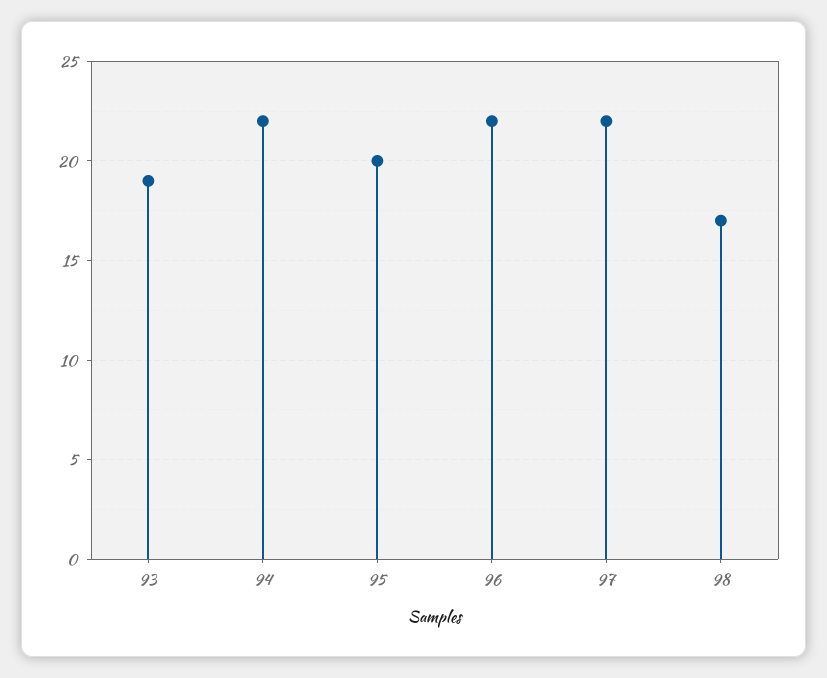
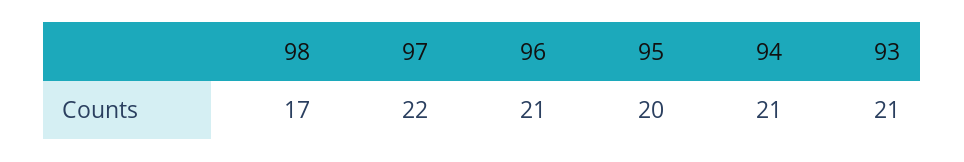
  {
-   "93": 19,
+   "93": 21,
-   "94": 22,
+   "94": 21,
    "95": 20,
-   "96": 22,
+   "96": 21,
    "97": 22,
    "98": 17
  }

